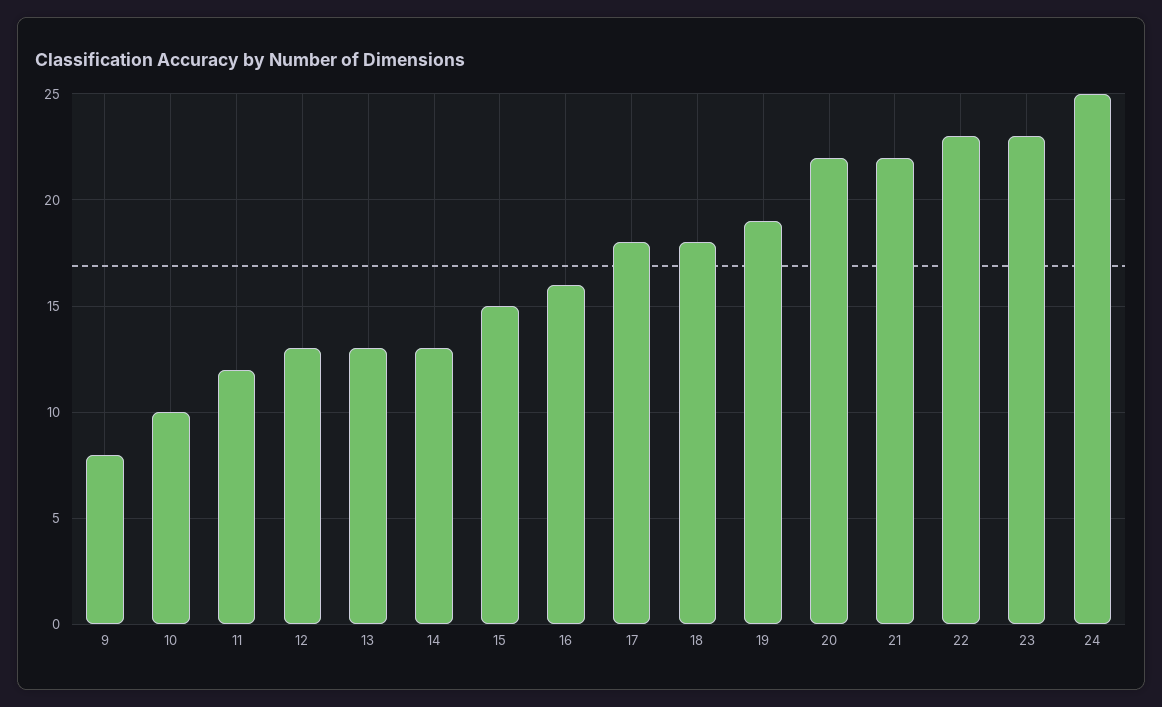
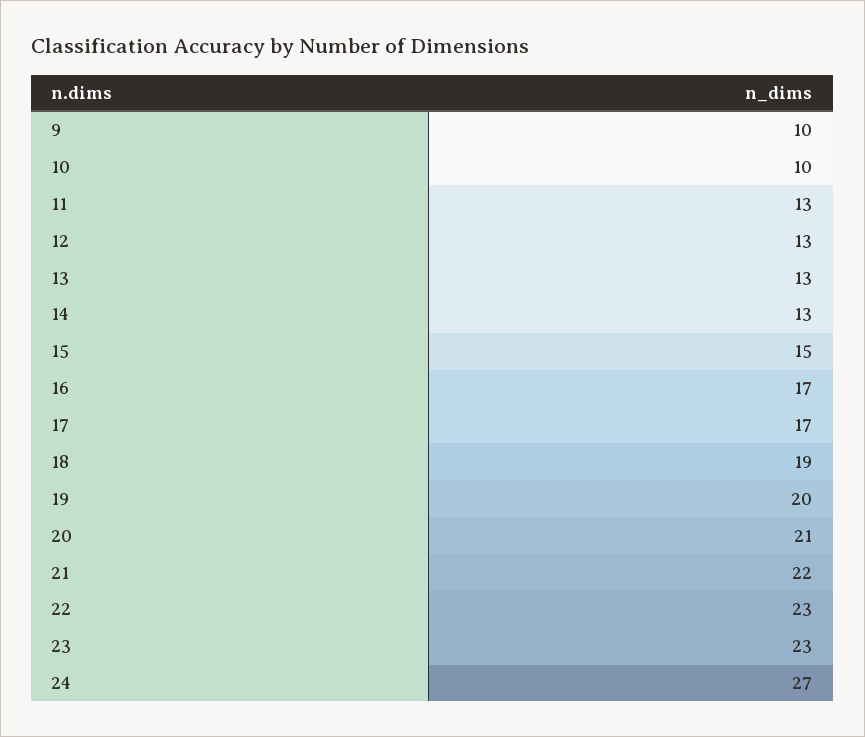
  {
-   "9": 8,
+   "9": 10,
    "10": 10,
-   "11": 12,
+   "11": 13,
    "12": 13,
    "13": 13,
    "14": 13,
    "15": 15,
-   "16": 16,
+   "16": 17,
-   "17": 18,
+   "17": 17,
-   "18": 18,
+   "18": 19,
-   "19": 19,
+   "19": 20,
-   "20": 22,
+   "20": 21,
    "21": 22,
    "22": 23,
    "23": 23,
-   "24": 25
+   "24": 27
  }

